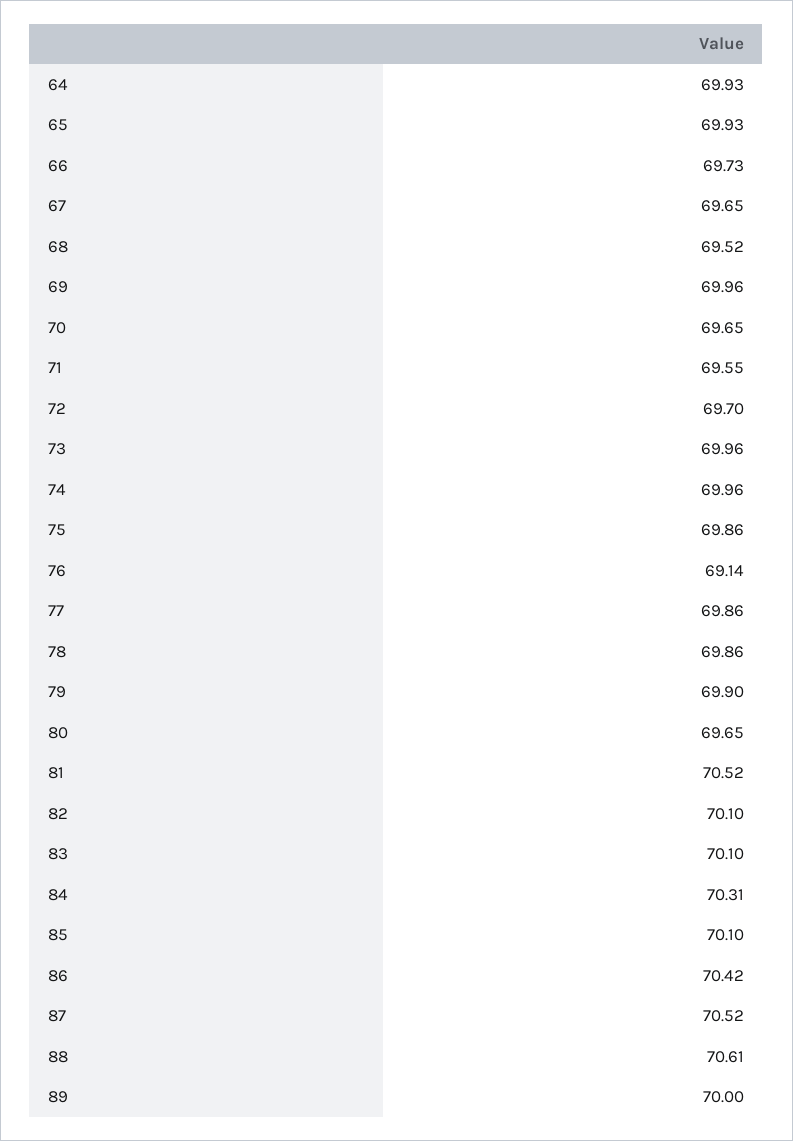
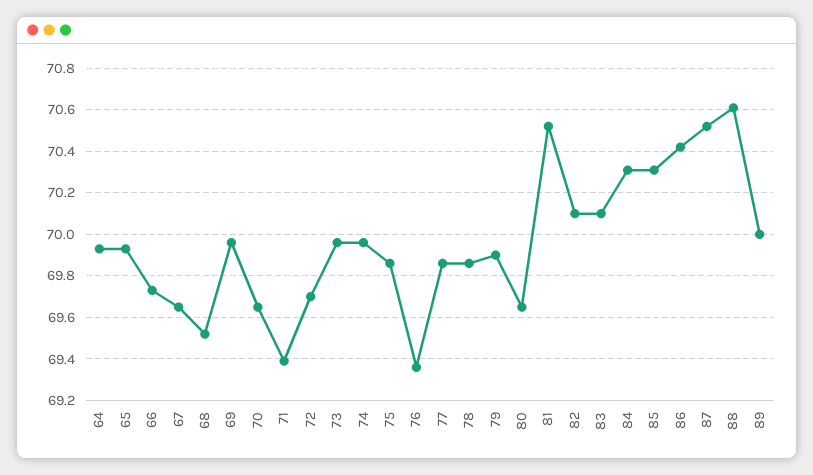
  {
    "64": 69.93,
    "65": 69.93,
    "66": 69.73,
    "67": 69.65,
    "68": 69.52,
    "69": 69.96,
    "70": 69.65,
-   "71": 69.55,
+   "71": 69.4,
    "72": 69.7,
    "73": 69.96,
    "74": 69.96,
    "75": 69.86,
-   "76": 69.14,
+   "76": 69.35,
    "77": 69.86,
    "78": 69.86,
    "79": 69.9,
    "80": 69.65,
    "81": 70.52,
    "82": 70.1,
    "83": 70.1,
    "84": 70.31,
-   "85": 70.1,
+   "85": 70.3,
    "86": 70.42,
    "87": 70.52,
    "88": 70.61,
    "89": 70
  }

